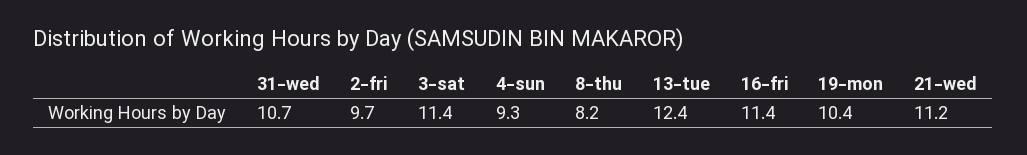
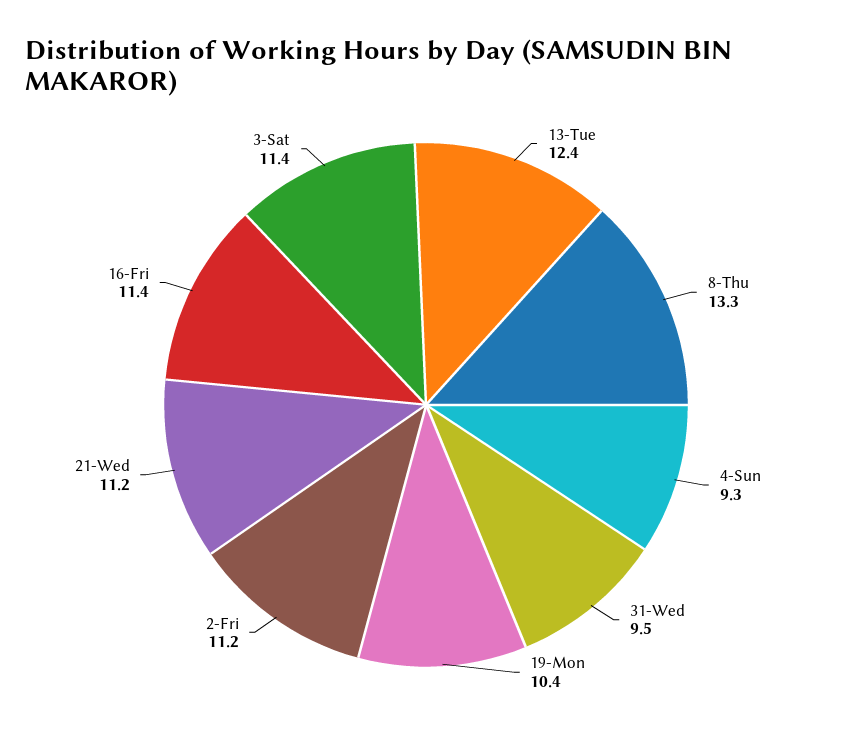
  {
-   "31-wed": 10.7,
+   "31-wed": 9.5,
-   "2-fri": 9.7,
+   "2-fri": 11.2,
    "3-sat": 11.4,
    "4-sun": 9.3,
-   "8-thu": 8.2,
+   "8-thu": 13.3,
    "13-tue": 12.4,
    "16-fri": 11.4,
    "19-mon": 10.4,
    "21-wed": 11.2
  }

